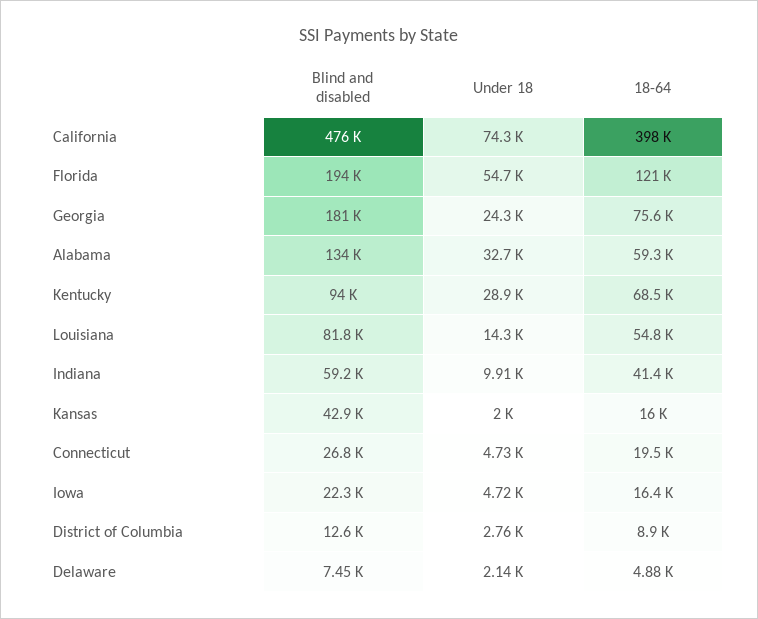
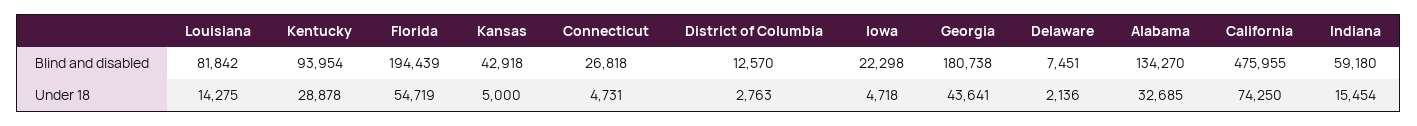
  {
    "Blind and disabled": {
      "California": 475955,
      "Florida": 194439,
      "Georgia": 180738,
      "Alabama": 134270,
      "Kentucky": 93954,
      "Louisiana": 81842,
      "Indiana": 59180,
      "Kansas": 42918,
      "Connecticut": 26818,
      "Iowa": 22298,
      "District of Columbia": 12570,
      "Delaware": 7451
    },
    "Under 18": {
      "California": 74250,
      "Florida": 54719,
-     "Georgia": 24300,
+     "Georgia": 43641,
      "Alabama": 32685,
      "Kentucky": 28878,
      "Louisiana": 14275,
-     "Indiana": 9910,
+     "Indiana": 15454,
-     "Kansas": 2000,
+     "Kansas": 5000,
      "Connecticut": 4731,
      "Iowa": 4718,
      "District of Columbia": 2763,
      "Delaware": 2136
-   },
+   }
-   "18-64": {
-     "California": 398000,
-     "Florida": 121000,
-     "Georgia": 75600,
-     "Alabama": 59300,
-     "Kentucky": 68500,
-     "Louisiana": 54800,
-     "Indiana": 41400,
-     "Kansas": 16000,
-     "Connecticut": 19500,
-     "Iowa": 16400,
-     "District of Columbia": 8900,
-     "Delaware": 4880
-   }
  }

